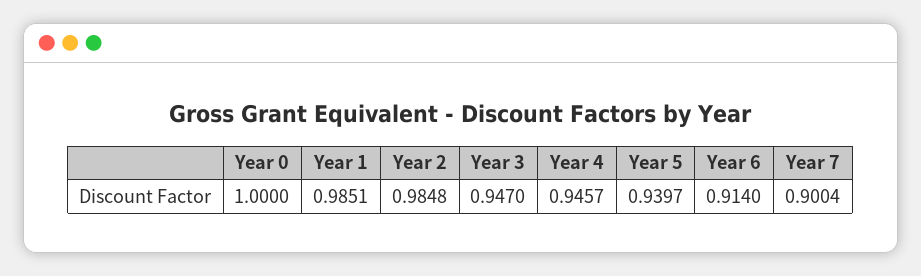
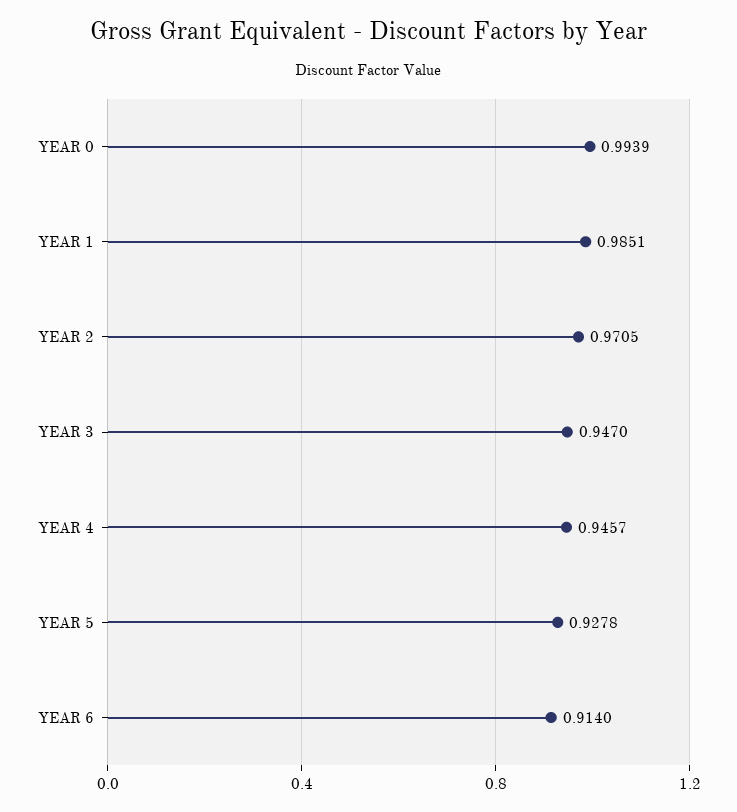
  {
-   "Year 0": 1,
+   "Year 0": 0.9939,
    "Year 1": 0.9851,
-   "Year 2": 0.9848,
+   "Year 2": 0.9705,
    "Year 3": 0.947,
    "Year 4": 0.9457,
-   "Year 5": 0.9397,
+   "Year 5": 0.9278,
-   "Year 6": 0.914,
+   "Year 6": 0.914
-   "Year 7": 0.9004
  }

